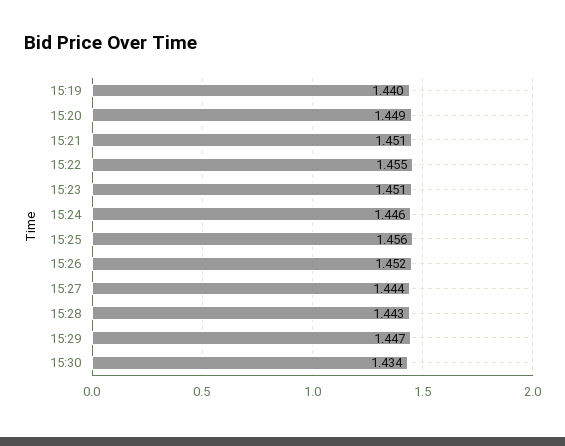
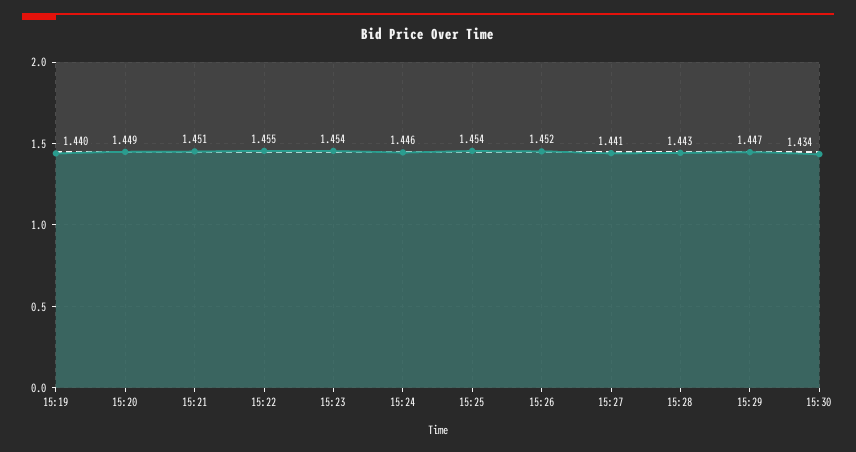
  {
    "15:19": 1.44,
    "15:20": 1.449,
    "15:21": 1.451,
    "15:22": 1.455,
-   "15:23": 1.451,
+   "15:23": 1.454,
    "15:24": 1.446,
-   "15:25": 1.456,
+   "15:25": 1.454,
    "15:26": 1.452,
-   "15:27": 1.444,
+   "15:27": 1.441,
    "15:28": 1.443,
    "15:29": 1.447,
    "15:30": 1.434
  }

